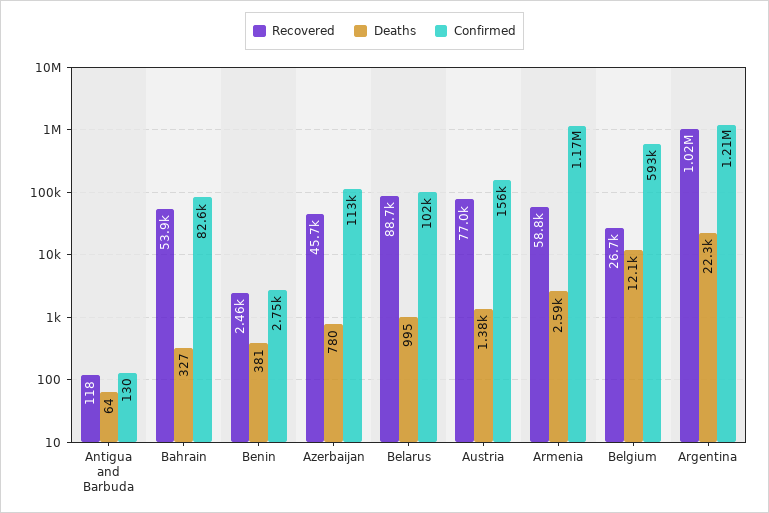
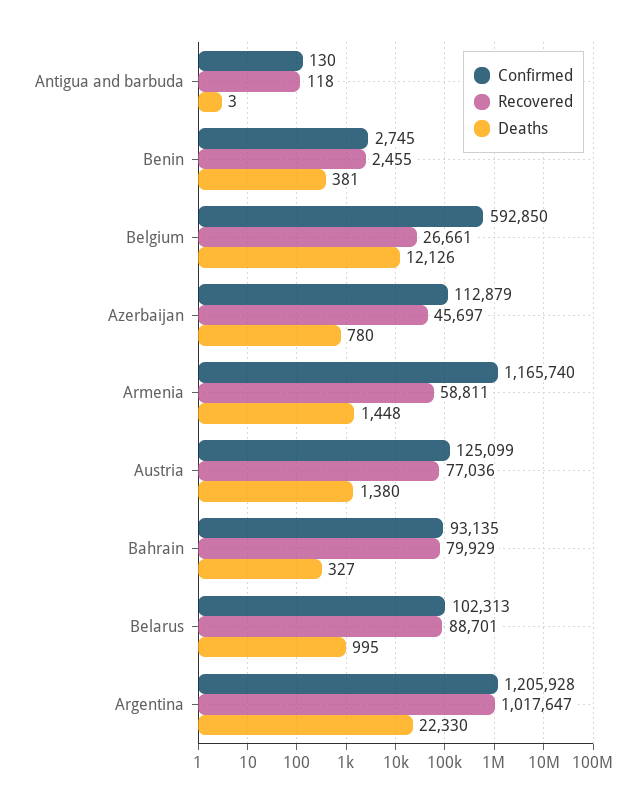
  {
    "Recovered": {
      "Antigua and Barbuda": 118,
-     "Bahrain": 53900,
+     "Bahrain": 79929,
      "Benin": 2455,
      "Azerbaijan": 45697,
      "Belarus": 88701,
      "Austria": 77036,
      "Armenia": 58811,
      "Belgium": 26661,
      "Argentina": 1017647
    },
    "Deaths": {
-     "Antigua and Barbuda": 64,
+     "Antigua and Barbuda": 3,
      "Bahrain": 327,
      "Benin": 381,
      "Azerbaijan": 780,
      "Belarus": 995,
      "Austria": 1380,
-     "Armenia": 2590,
+     "Armenia": 1448,
      "Belgium": 12126,
      "Argentina": 22330
    },
    "Confirmed": {
      "Antigua and Barbuda": 130,
-     "Bahrain": 82600,
+     "Bahrain": 93135,
      "Benin": 2745,
      "Azerbaijan": 112879,
      "Belarus": 102313,
-     "Austria": 156000,
+     "Austria": 125099,
      "Armenia": 1165740,
      "Belgium": 592850,
      "Argentina": 1205928
    }
  }

